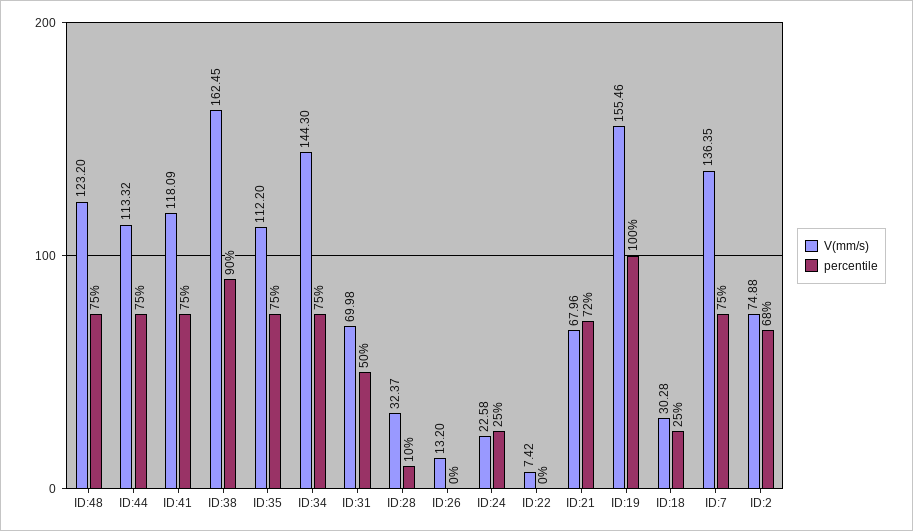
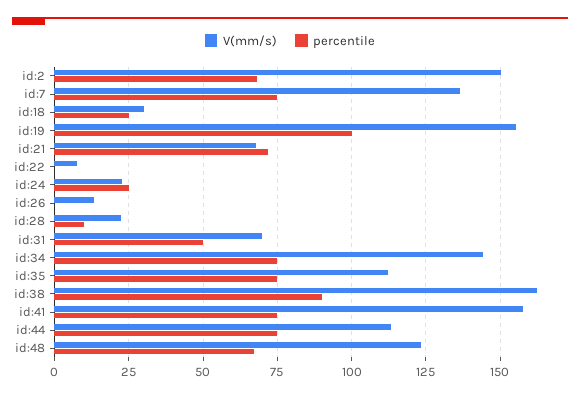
  {
    "V(mm/s)": {
      "ID:48": 123.2,
      "ID:44": 113.32,
-     "ID:41": 118.09,
+     "ID:41": 157.5,
      "ID:38": 162.45,
      "ID:35": 112.2,
      "ID:34": 144.3,
      "ID:31": 69.98,
-     "ID:28": 32.37,
+     "ID:28": 22.5,
      "ID:26": 13.2,
      "ID:24": 22.58,
      "ID:22": 7.42,
      "ID:21": 67.96,
      "ID:19": 155.46,
      "ID:18": 30.28,
      "ID:7": 136.35,
-     "ID:2": 74.88
+     "ID:2": 150
    },
    "percentile": {
-     "ID:48": 75,
+     "ID:48": 67.5,
      "ID:44": 75,
      "ID:41": 75,
      "ID:38": 90,
      "ID:35": 75,
      "ID:34": 75,
      "ID:31": 50,
      "ID:28": 10,
      "ID:26": 0,
      "ID:24": 25,
      "ID:22": 0,
      "ID:21": 72,
      "ID:19": 100,
      "ID:18": 25,
      "ID:7": 75,
      "ID:2": 68
    }
  }

